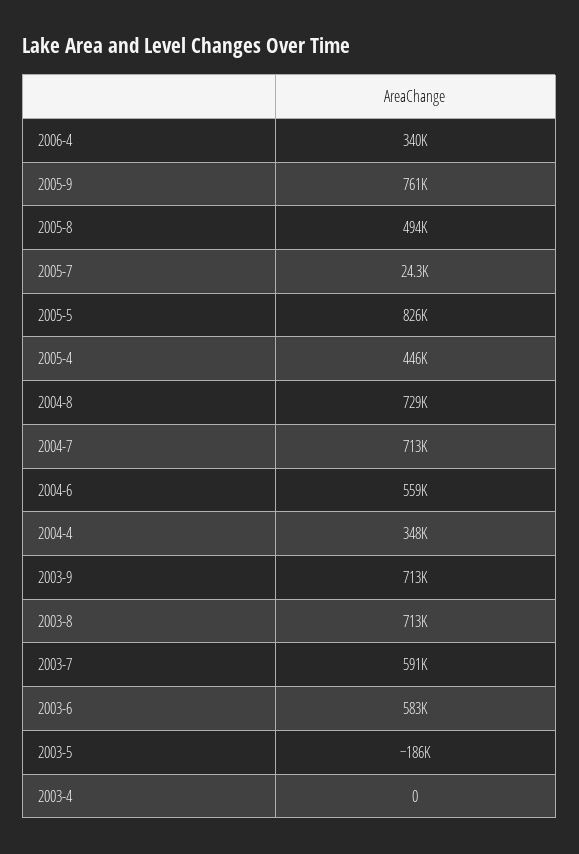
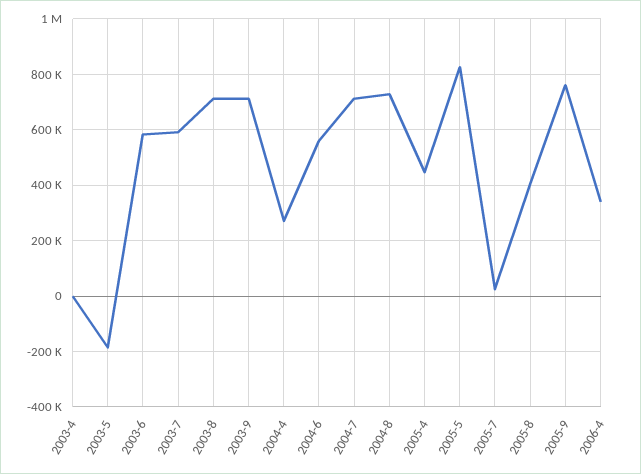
  {
    "2006-4": 340000,
    "2005-9": 761000,
-   "2005-8": 494000,
+   "2005-8": 400000,
    "2005-7": 24300,
    "2005-5": 826000,
    "2005-4": 446000,
    "2004-8": 729000,
    "2004-7": 713000,
    "2004-6": 559000,
-   "2004-4": 348000,
+   "2004-4": 275000,
    "2003-9": 713000,
    "2003-8": 713000,
    "2003-7": 591000,
    "2003-6": 583000,
    "2003-5": -186000,
    "2003-4": 0
  }

